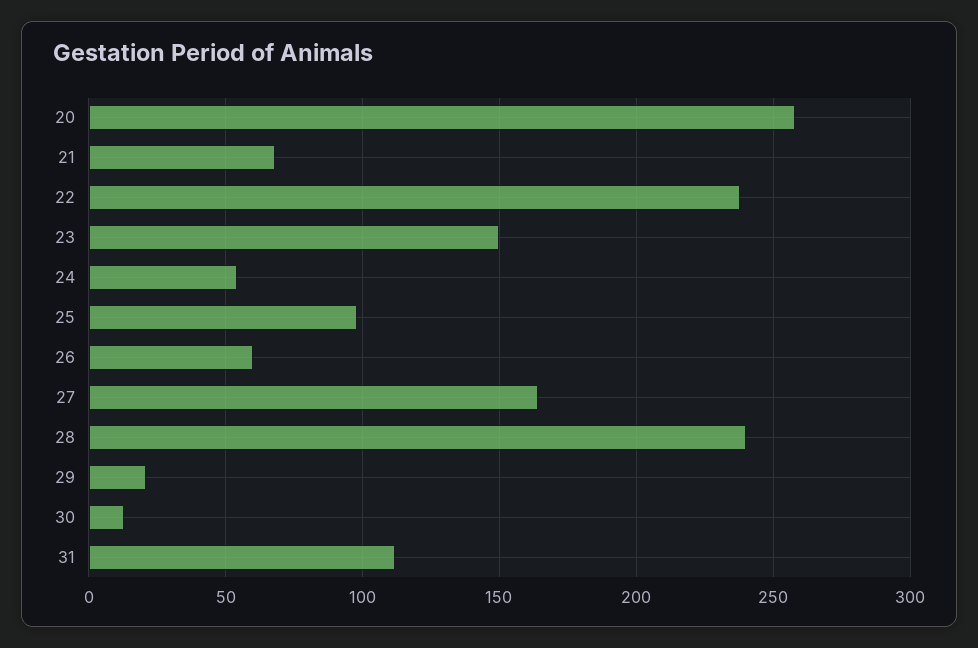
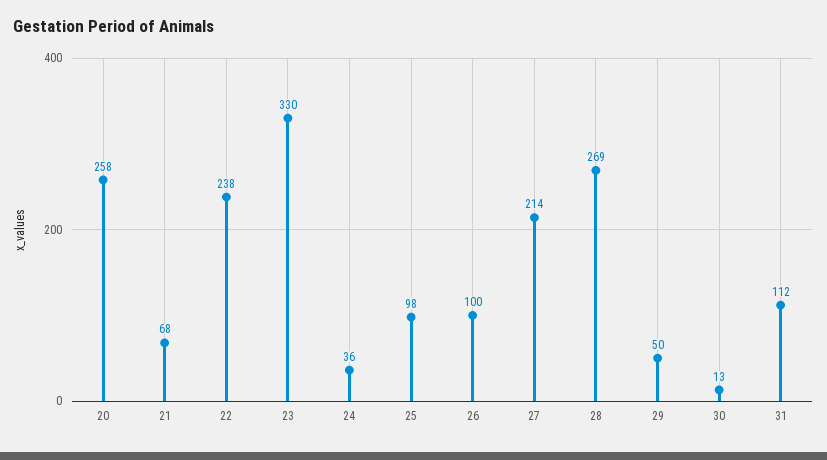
  {
    "20": 258,
    "21": 68,
    "22": 238,
-   "23": 150,
+   "23": 330,
-   "24": 55,
+   "24": 36,
    "25": 98,
-   "26": 60,
+   "26": 100,
-   "27": 165,
+   "27": 214,
-   "28": 240,
+   "28": 269,
-   "29": 20,
+   "29": 50,
    "30": 13,
    "31": 112
  }

